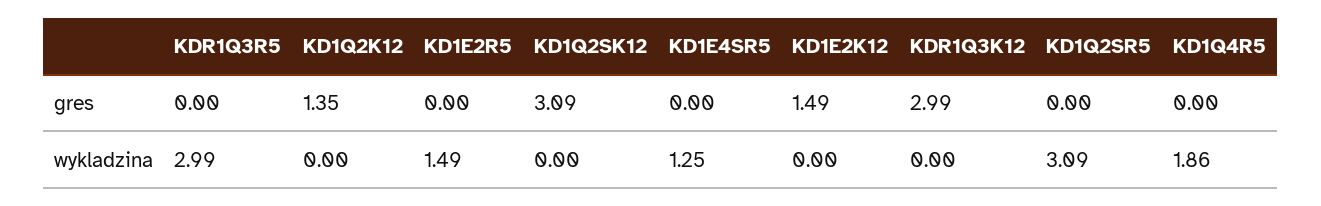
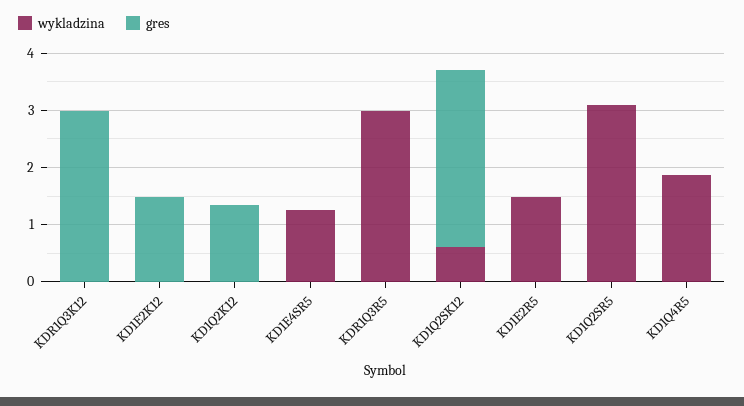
  {
    "gres": {
      "KDR1Q3R5": 0,
      "KD1Q2K12": 1.35,
      "KD1E2R5": 0,
      "KD1Q2SK12": 3.09,
      "KD1E4SR5": 0,
      "KD1E2K12": 1.49,
      "KDR1Q3K12": 2.99,
      "KD1Q2SR5": 0,
      "KD1Q4R5": 0
    },
    "wykladzina": {
      "KDR1Q3R5": 2.99,
      "KD1Q2K12": 0,
      "KD1E2R5": 1.49,
-     "KD1Q2SK12": 0,
+     "KD1Q2SK12": 0.6,
      "KD1E4SR5": 1.25,
      "KD1E2K12": 0,
      "KDR1Q3K12": 0,
      "KD1Q2SR5": 3.09,
      "KD1Q4R5": 1.86
    }
  }

